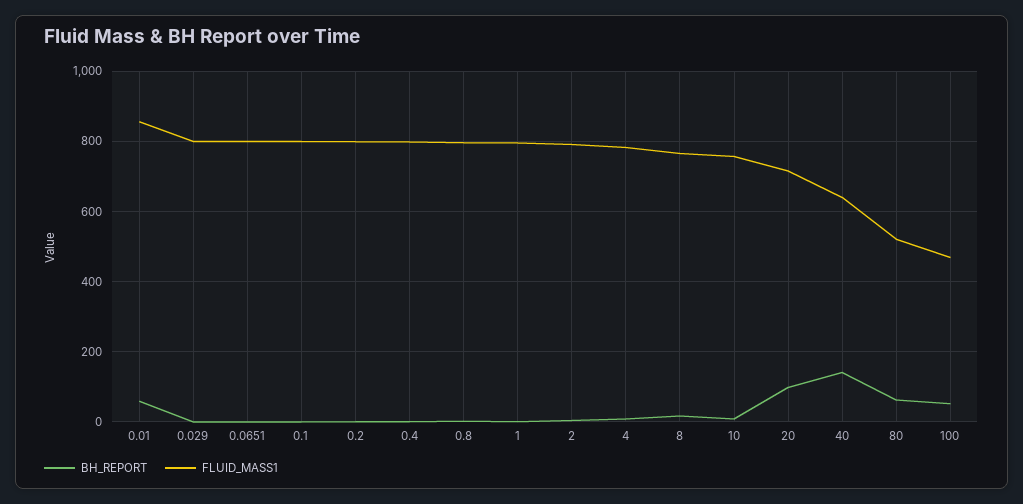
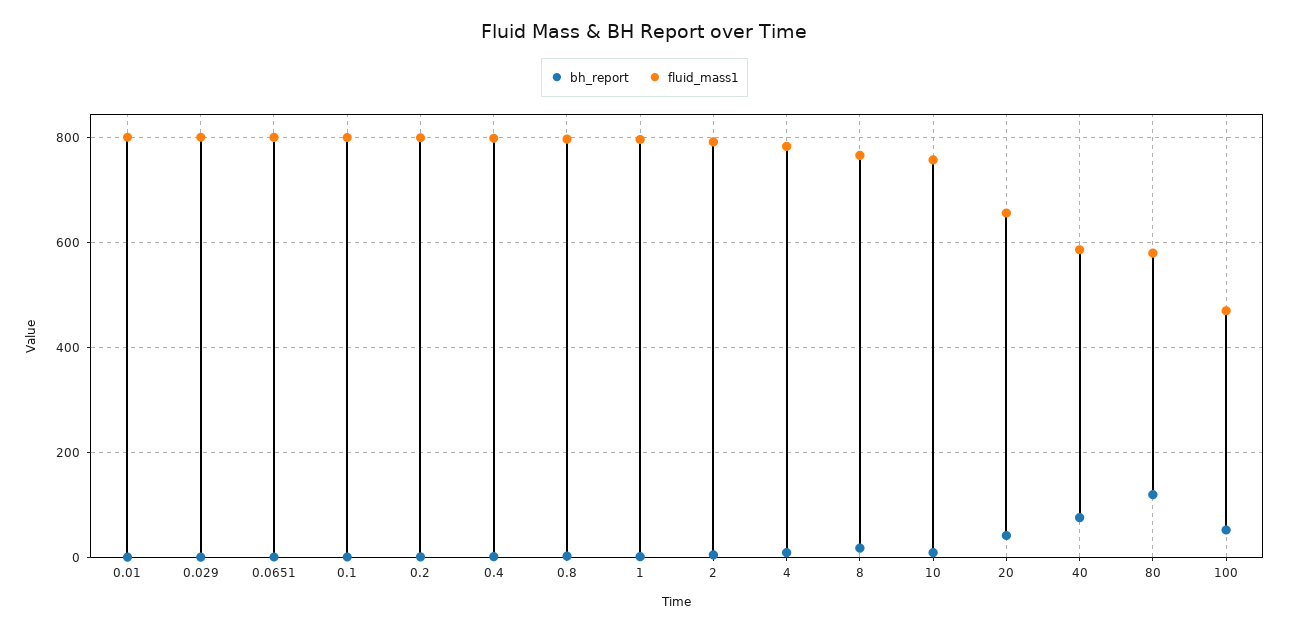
  {
    "BH_REPORT": {
-     "0.01": 60,
+     "0.01": 0,
      "0.029": 0,
      "0.0651": 0,
      "0.1": 0,
      "0.2": 0,
      "0.4": 0,
      "0.8": 0,
      "1": 0,
      "2": 0,
      "4": 0,
      "8": 20,
      "10": 0,
-     "20": 100,
+     "20": 40,
-     "40": 140,
+     "40": 80,
-     "80": 60,
+     "80": 120,
      "100": 60
    },
    "FLUID_MASS1": {
-     "0.01": 860,
+     "0.01": 800,
      "0.029": 800,
      "0.0651": 800,
      "0.1": 800,
      "0.2": 800,
      "0.4": 800,
      "0.8": 800,
      "1": 800,
      "2": 800,
      "4": 780,
      "8": 760,
      "10": 760,
-     "20": 720,
+     "20": 660,
-     "40": 640,
+     "40": 580,
-     "80": 520,
+     "80": 580,
      "100": 460
    }
  }

